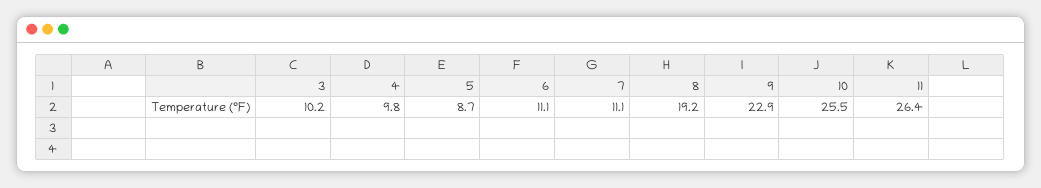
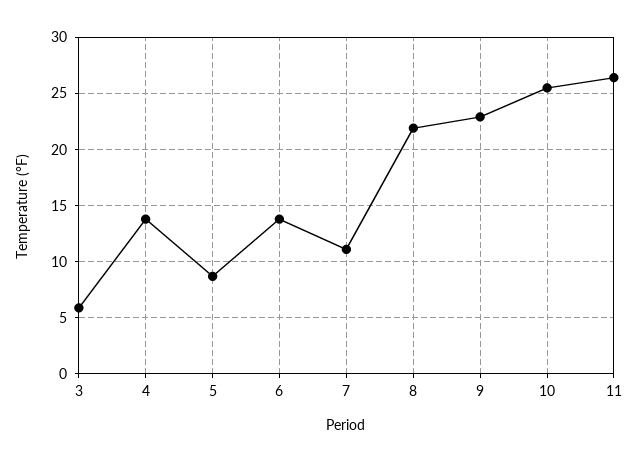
  {
-   "3": 10.2,
+   "3": 6,
-   "4": 9.8,
+   "4": 14,
    "5": 8.7,
-   "6": 11.1,
+   "6": 14,
    "7": 11.1,
-   "8": 19.2,
+   "8": 22,
    "9": 22.9,
    "10": 25.5,
    "11": 26.4
  }

